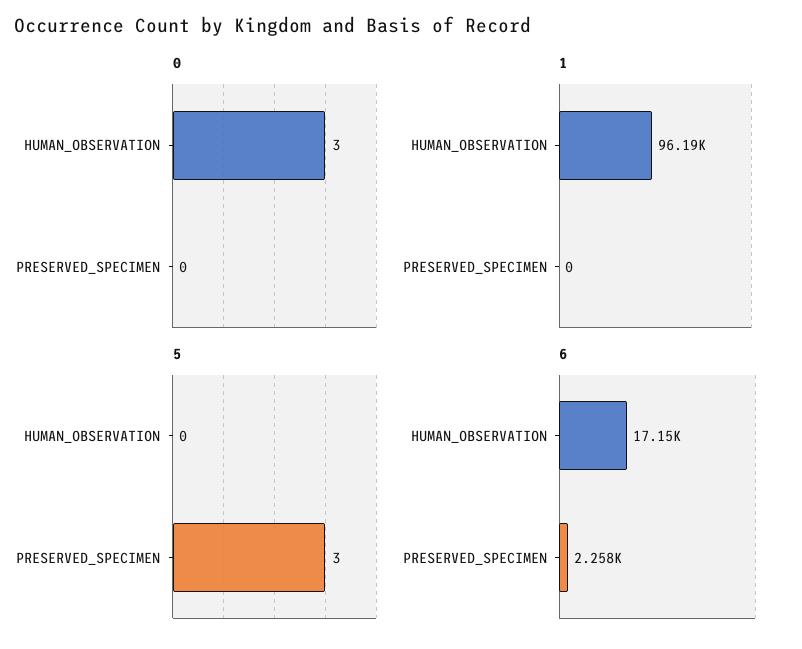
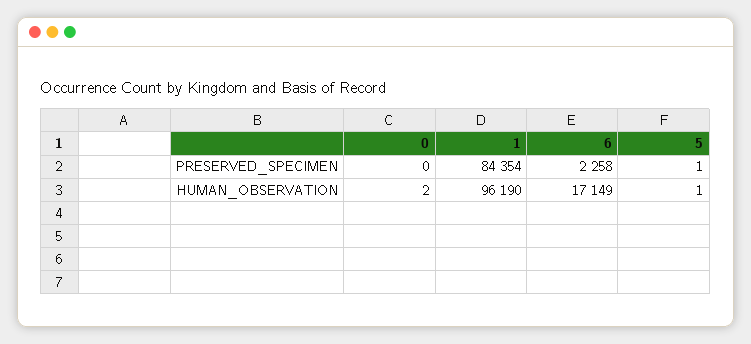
  {
    "0": {
-     "HUMAN_OBSERVATION": 3,
+     "HUMAN_OBSERVATION": 2,
      "PRESERVED_SPECIMEN": 0
    },
    "1": {
      "HUMAN_OBSERVATION": 96190,
-     "PRESERVED_SPECIMEN": 0
+     "PRESERVED_SPECIMEN": 84354
    },
    "5": {
-     "HUMAN_OBSERVATION": 0,
+     "HUMAN_OBSERVATION": 1,
-     "PRESERVED_SPECIMEN": 3
+     "PRESERVED_SPECIMEN": 1
    },
    "6": {
      "HUMAN_OBSERVATION": 17149,
      "PRESERVED_SPECIMEN": 2258
    }
  }

